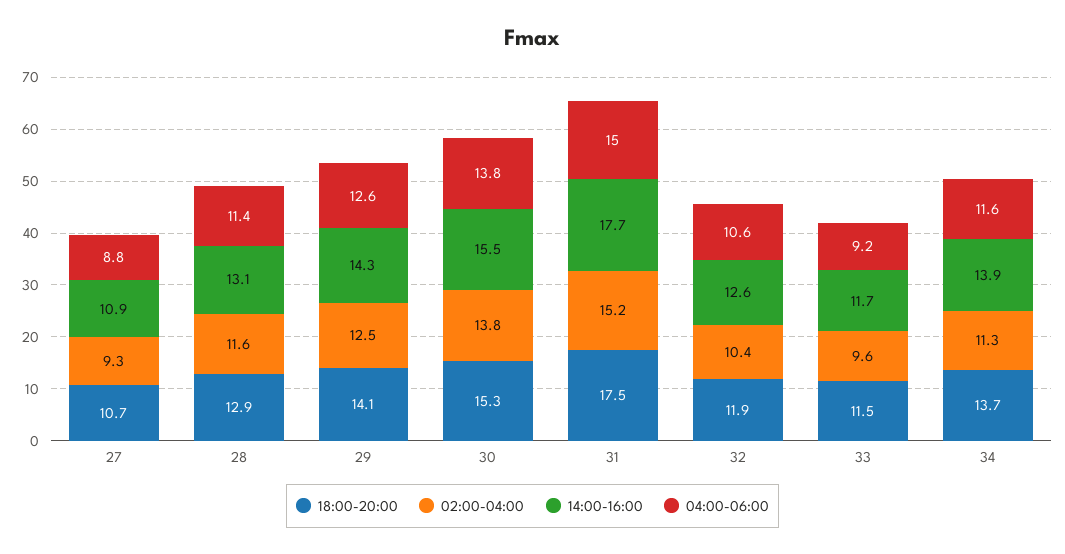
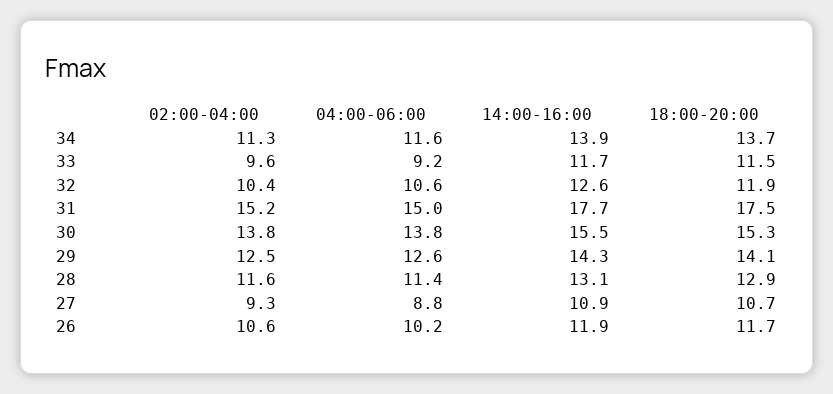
  {
    "18:00-20:00": {
      "27": 10.7,
      "28": 12.9,
      "29": 14.1,
      "30": 15.3,
      "31": 17.5,
      "32": 11.9,
      "33": 11.5,
-     "34": 13.7
+     "34": 13.7,
+     "26": 11.7
    },
    "02:00-04:00": {
      "27": 9.3,
      "28": 11.6,
      "29": 12.5,
      "30": 13.8,
      "31": 15.2,
      "32": 10.4,
      "33": 9.6,
-     "34": 11.3
+     "34": 11.3,
+     "26": 10.6
    },
    "14:00-16:00": {
      "27": 10.9,
      "28": 13.1,
      "29": 14.3,
      "30": 15.5,
      "31": 17.7,
      "32": 12.6,
      "33": 11.7,
-     "34": 13.9
+     "34": 13.9,
+     "26": 11.9
    },
    "04:00-06:00": {
      "27": 8.8,
      "28": 11.4,
      "29": 12.6,
      "30": 13.8,
      "31": 15,
      "32": 10.6,
      "33": 9.2,
-     "34": 11.6
+     "34": 11.6,
+     "26": 10.2
    }
  }

